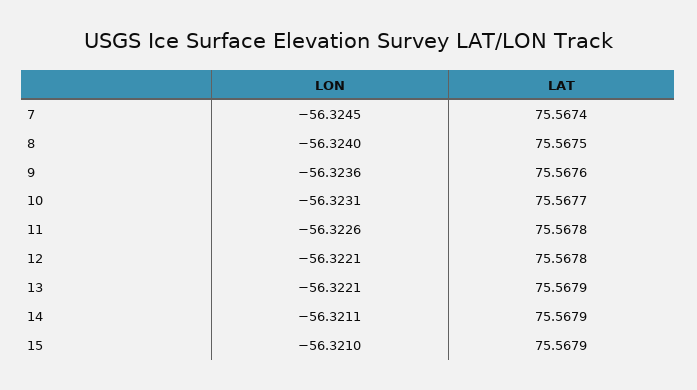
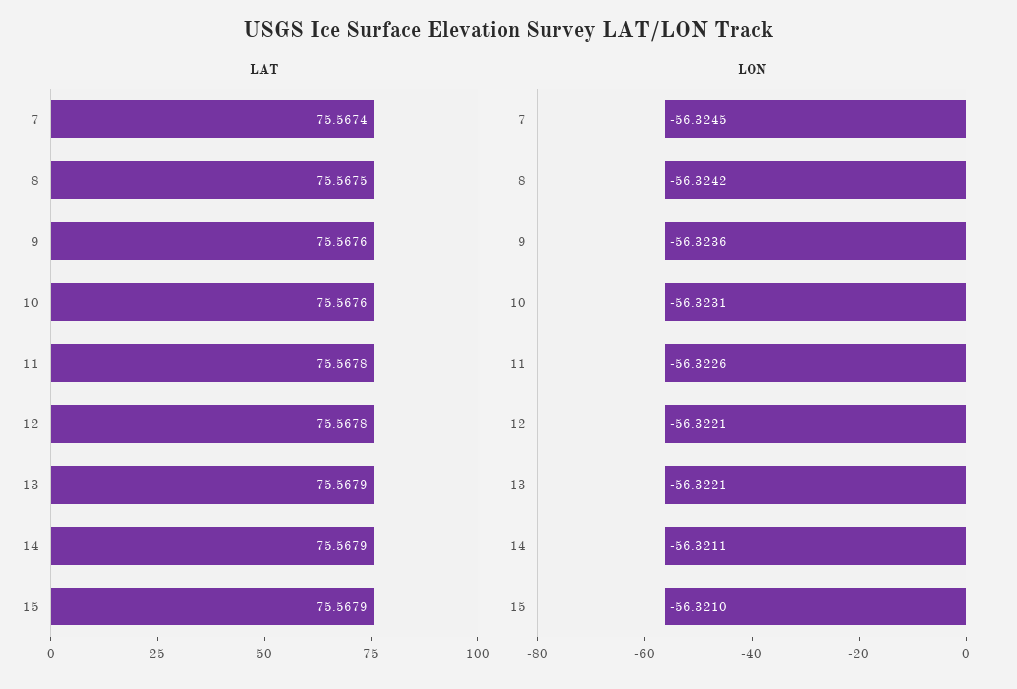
  {
    "LON": {
      "7": -56.3245,
-     "8": -56.324,
+     "8": -56.3242,
      "9": -56.3236,
      "10": -56.3231,
      "11": -56.3226,
      "12": -56.3221,
      "13": -56.3221,
      "14": -56.3211,
      "15": -56.321
    },
    "LAT": {
      "7": 75.5674,
      "8": 75.5675,
      "9": 75.5676,
-     "10": 75.5677,
+     "10": 75.5676,
      "11": 75.5678,
      "12": 75.5678,
      "13": 75.5679,
      "14": 75.5679,
      "15": 75.5679
    }
  }

